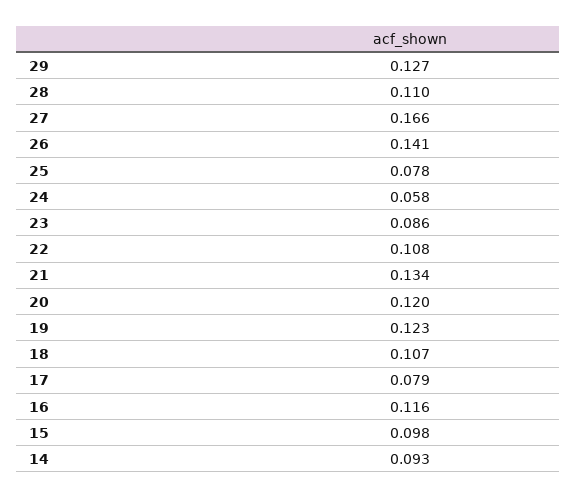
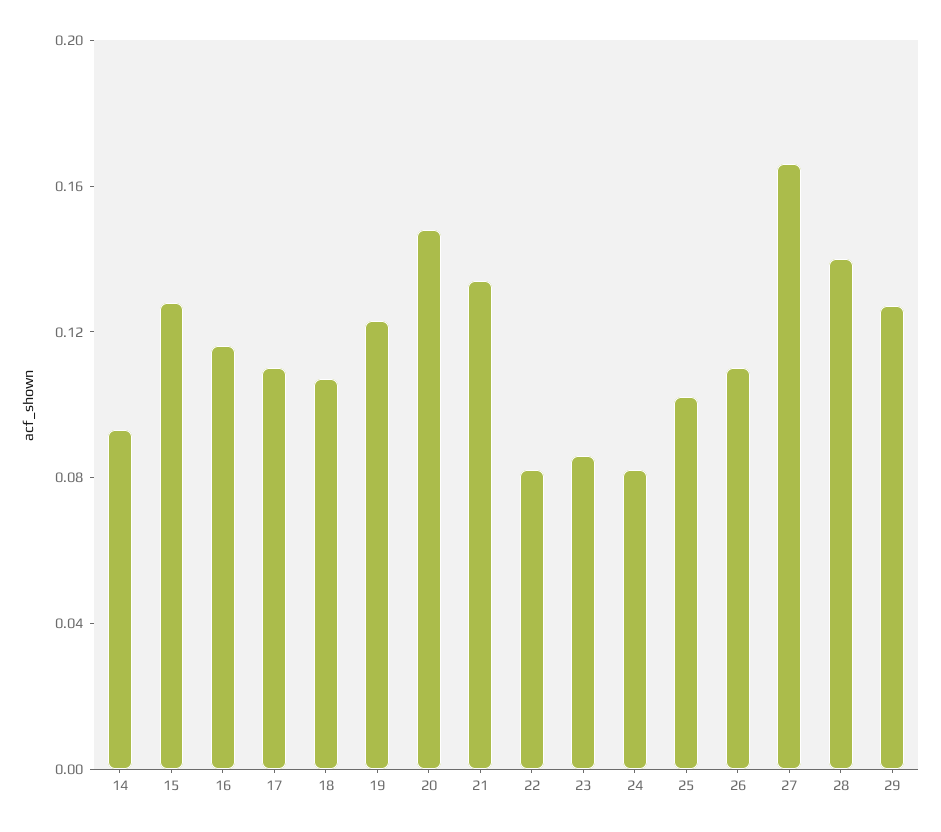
  {
    "29": 0.127,
-   "28": 0.11,
+   "28": 0.14,
    "27": 0.166,
-   "26": 0.141,
+   "26": 0.11,
-   "25": 0.078,
+   "25": 0.1,
-   "24": 0.058,
+   "24": 0.08,
    "23": 0.086,
-   "22": 0.108,
+   "22": 0.08,
    "21": 0.134,
-   "20": 0.12,
+   "20": 0.15,
    "19": 0.123,
    "18": 0.107,
-   "17": 0.079,
+   "17": 0.11,
    "16": 0.116,
-   "15": 0.098,
+   "15": 0.13,
    "14": 0.093
  }

